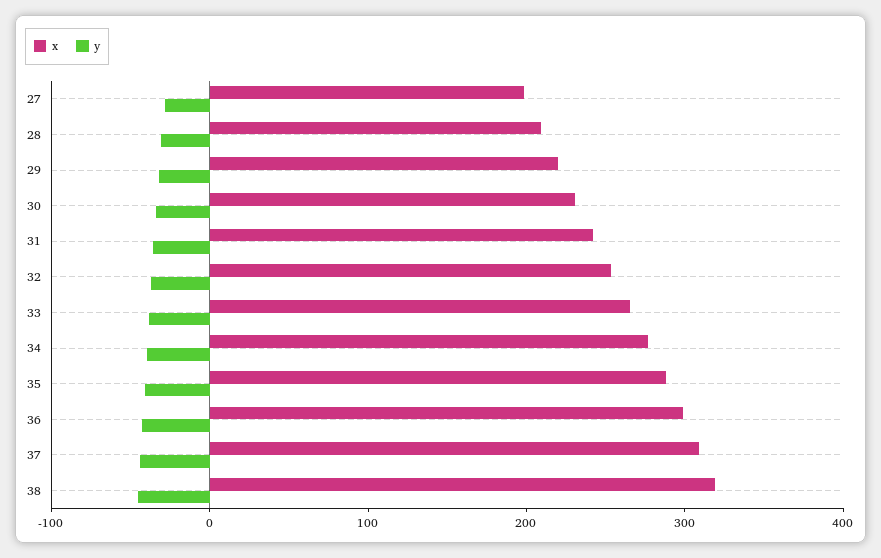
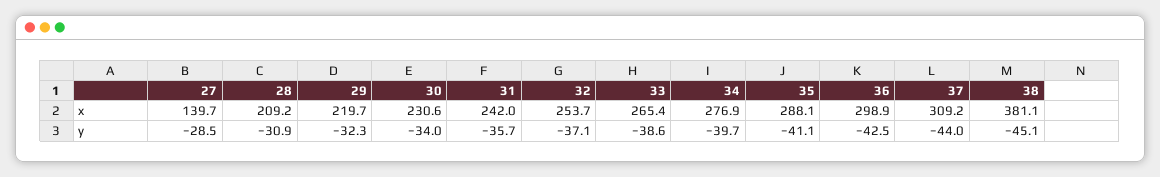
  {
    "x": {
-     "27": 200,
+     "27": 139.7,
      "28": 209.2,
      "29": 219.7,
      "30": 230.6,
      "31": 242,
      "32": 253.7,
      "33": 265.4,
      "34": 276.9,
      "35": 288.1,
      "36": 298.9,
      "37": 309.2,
-     "38": 320
+     "38": 381.1
    },
    "y": {
      "27": -28.5,
      "28": -30.9,
      "29": -32.3,
      "30": -34,
      "31": -35.7,
      "32": -37.1,
      "33": -38.6,
      "34": -39.7,
      "35": -41.1,
      "36": -42.5,
      "37": -44,
      "38": -45.1
    }
  }

